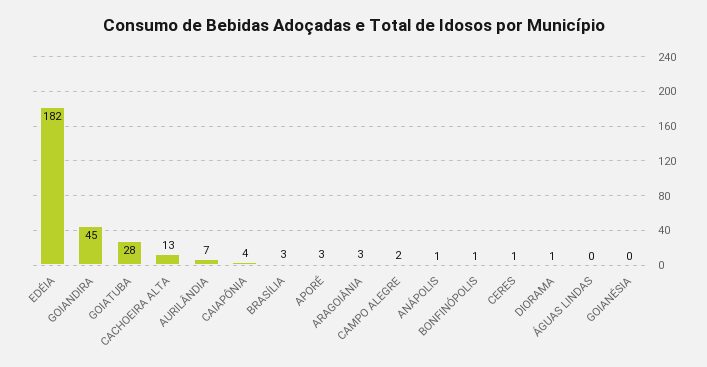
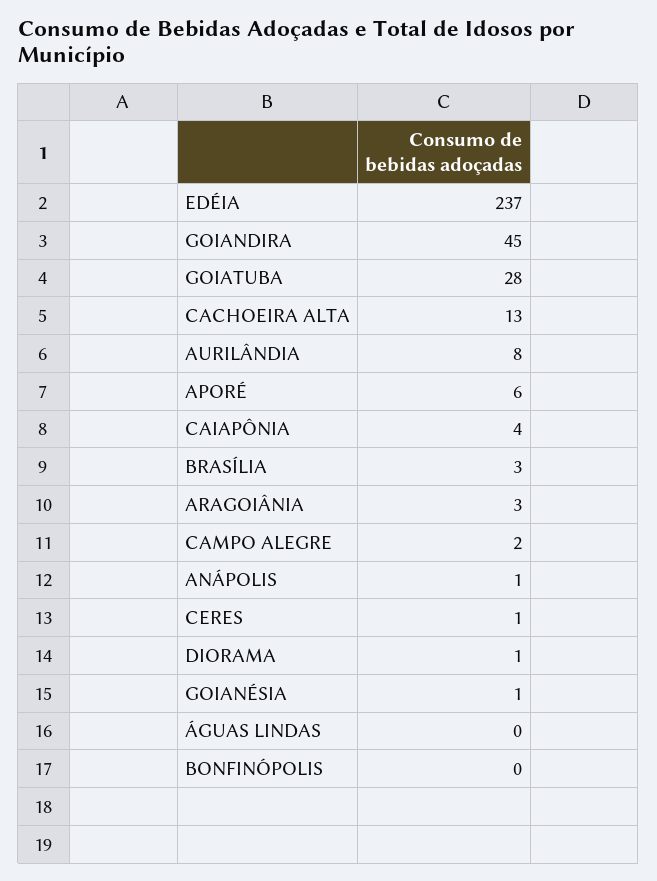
  {
-   "EDÉIA": 182,
+   "EDÉIA": 237,
    "GOIANDIRA": 45,
    "GOIATUBA": 28,
    "CACHOEIRA ALTA": 13,
-   "AURILÂNDIA": 7,
+   "AURILÂNDIA": 8,
    "CAIAPÔNIA": 4,
    "BRASÍLIA": 3,
-   "APORÉ": 3,
+   "APORÉ": 6,
    "ARAGOIÂNIA": 3,
    "CAMPO ALEGRE": 2,
    "ANÁPOLIS": 1,
-   "BONFINÓPOLIS": 1,
+   "BONFINÓPOLIS": 0,
    "CERES": 1,
    "DIORAMA": 1,
    "ÁGUAS LINDAS": 0,
-   "GOIANÉSIA": 0
+   "GOIANÉSIA": 1
  }

